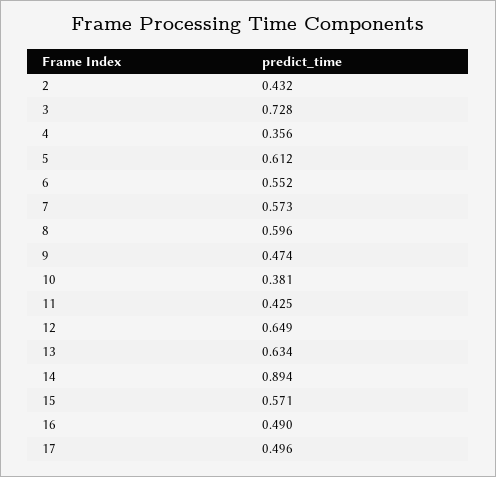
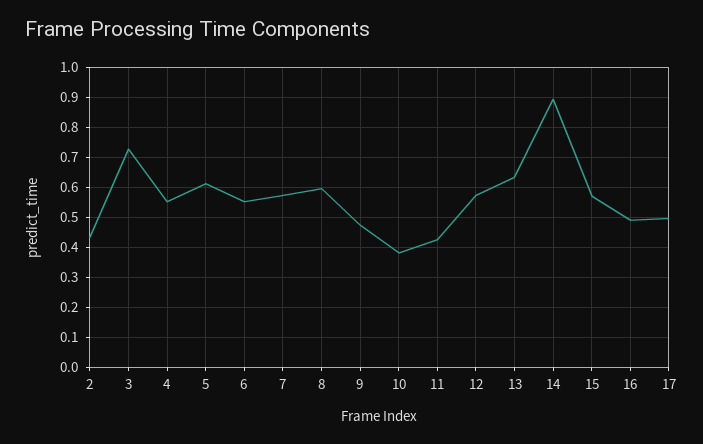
  {
    "2": 0.432,
    "3": 0.728,
-   "4": 0.356,
+   "4": 0.55,
    "5": 0.612,
    "6": 0.552,
    "7": 0.573,
    "8": 0.596,
    "9": 0.474,
    "10": 0.381,
    "11": 0.425,
-   "12": 0.649,
+   "12": 0.575,
    "13": 0.634,
    "14": 0.894,
    "15": 0.571,
    "16": 0.49,
    "17": 0.496
  }

